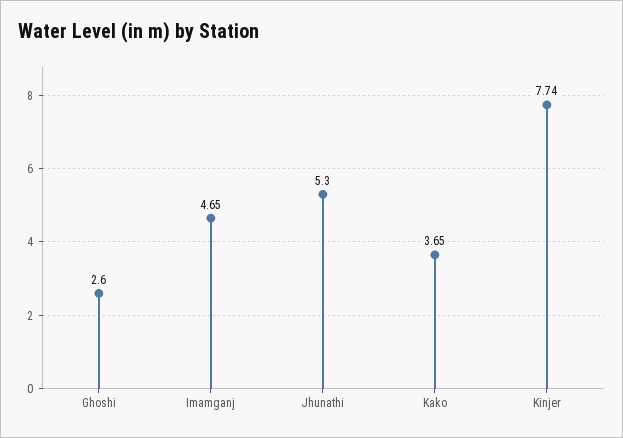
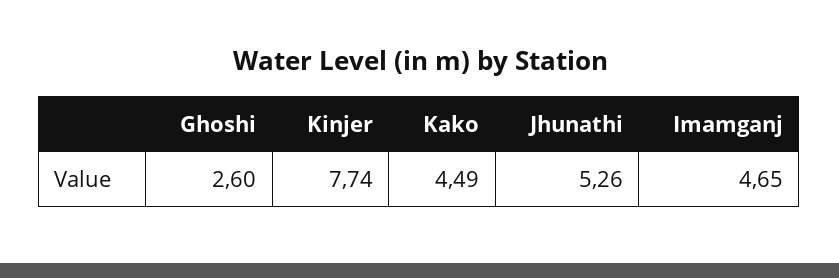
  {
    "Ghoshi": 2.6,
    "Imamganj": 4.65,
-   "Jhunathi": 5.3,
+   "Jhunathi": 5.26,
-   "Kako": 3.65,
+   "Kako": 4.49,
    "Kinjer": 7.74
  }

